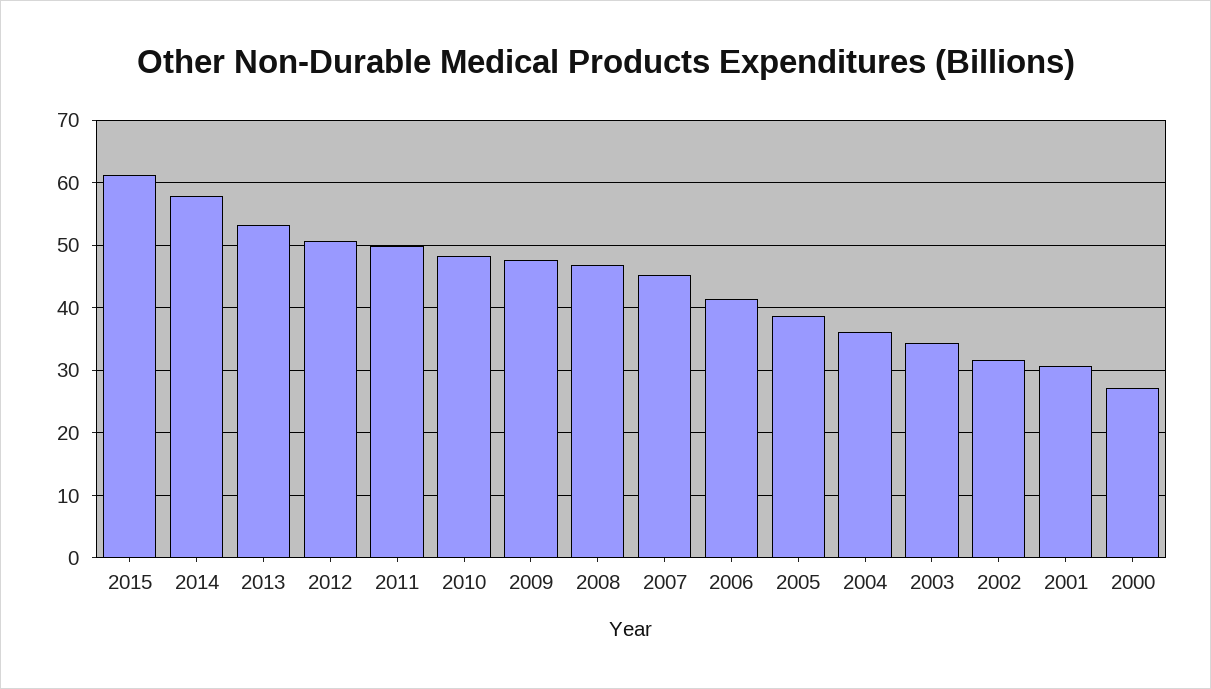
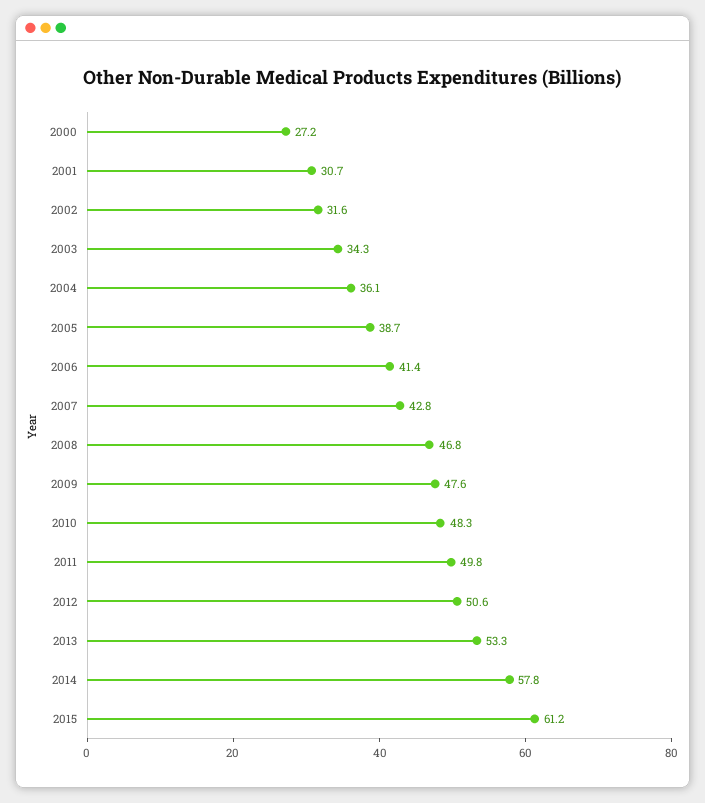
  {
    "2015": 61.2,
    "2014": 57.8,
    "2013": 53.3,
    "2012": 50.6,
    "2011": 49.8,
    "2010": 48.3,
    "2009": 47.6,
    "2008": 46.8,
-   "2007": 45,
+   "2007": 42.8,
    "2006": 41.4,
    "2005": 38.7,
    "2004": 36.1,
    "2003": 34.3,
    "2002": 31.6,
    "2001": 30.7,
    "2000": 27.2
  }

